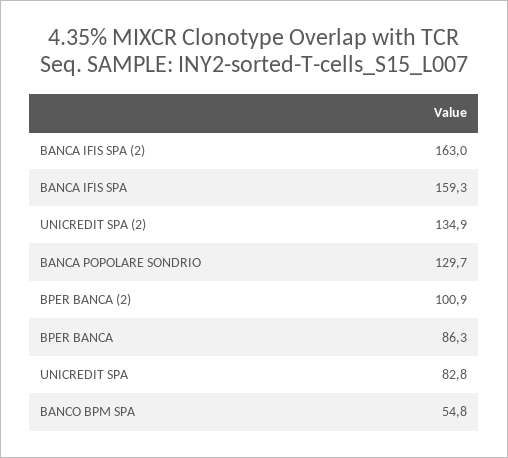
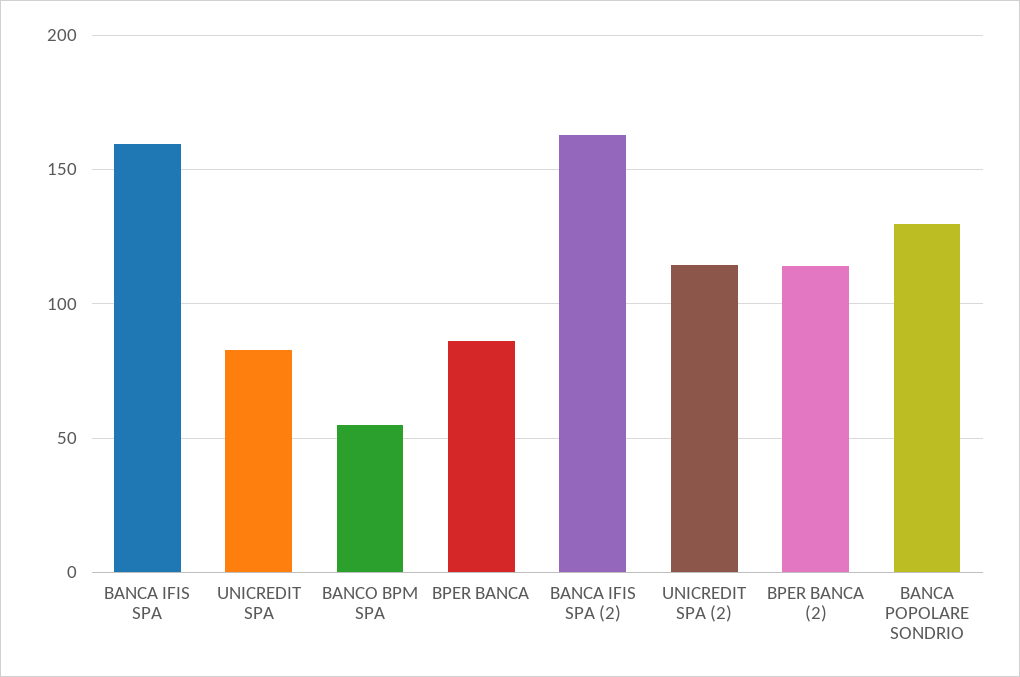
  {
    "BANCA IFIS SPA (2)": 163,
    "BANCA IFIS SPA": 159.3,
-   "UNICREDIT SPA (2)": 134.9,
+   "UNICREDIT SPA (2)": 115,
    "BANCA POPOLARE SONDRIO": 129.7,
-   "BPER BANCA (2)": 100.9,
+   "BPER BANCA (2)": 115,
    "BPER BANCA": 86.3,
    "UNICREDIT SPA": 82.8,
    "BANCO BPM SPA": 54.8
  }

